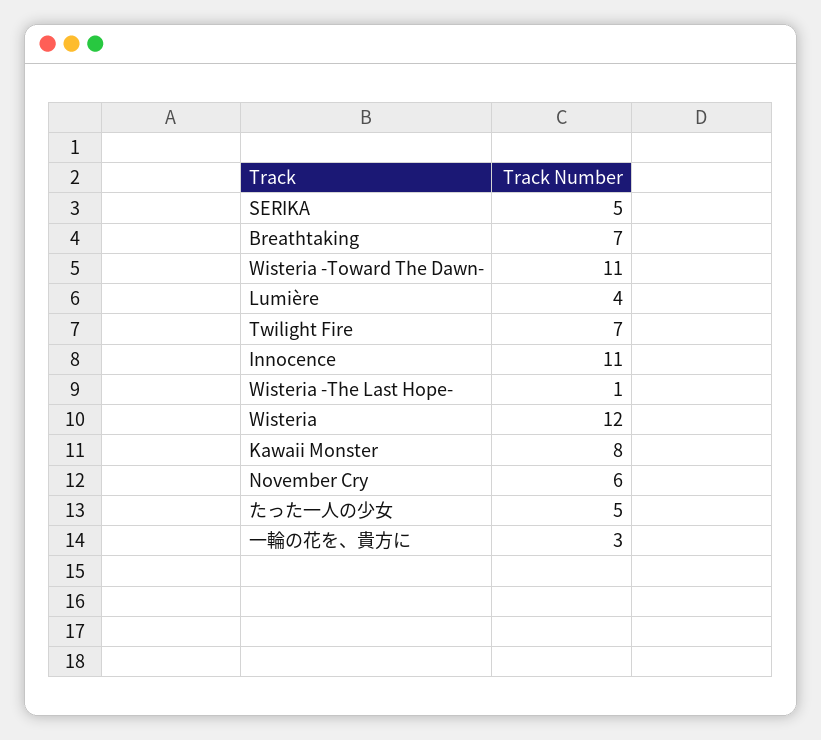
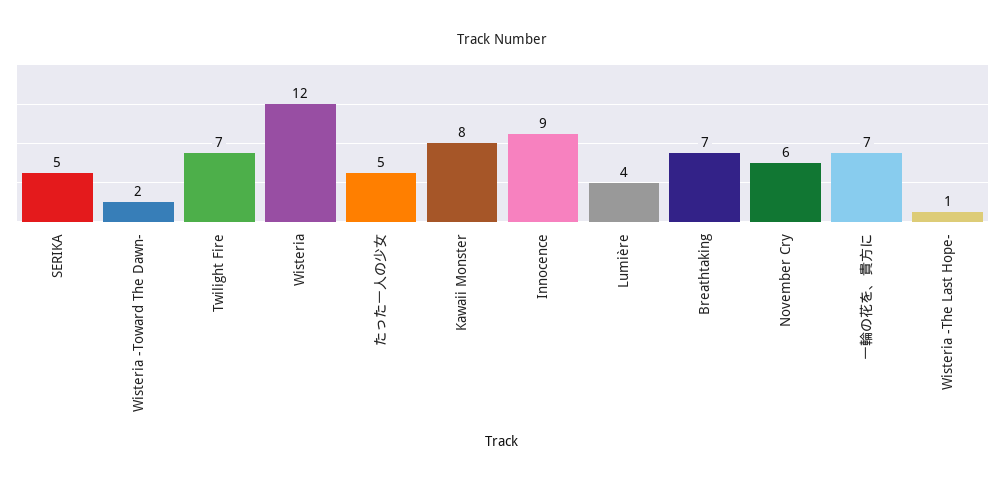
  {
    "SERIKA": 5,
    "Breathtaking": 7,
-   "Wisteria -Toward The Dawn-": 11,
+   "Wisteria -Toward The Dawn-": 2,
    "Lumière": 4,
    "Twilight Fire": 7,
-   "Innocence": 11,
+   "Innocence": 9,
    "Wisteria -The Last Hope-": 1,
    "Wisteria": 12,
    "Kawaii Monster": 8,
    "November Cry": 6,
    "たった一人の少女": 5,
-   "一輪の花を、貴方に": 3
+   "一輪の花を、貴方に": 7
  }

